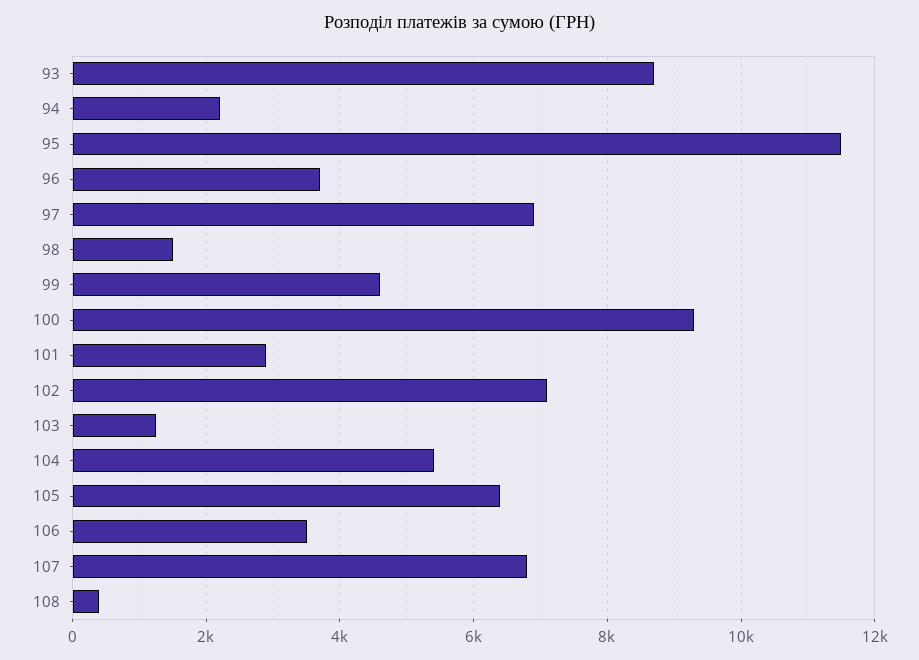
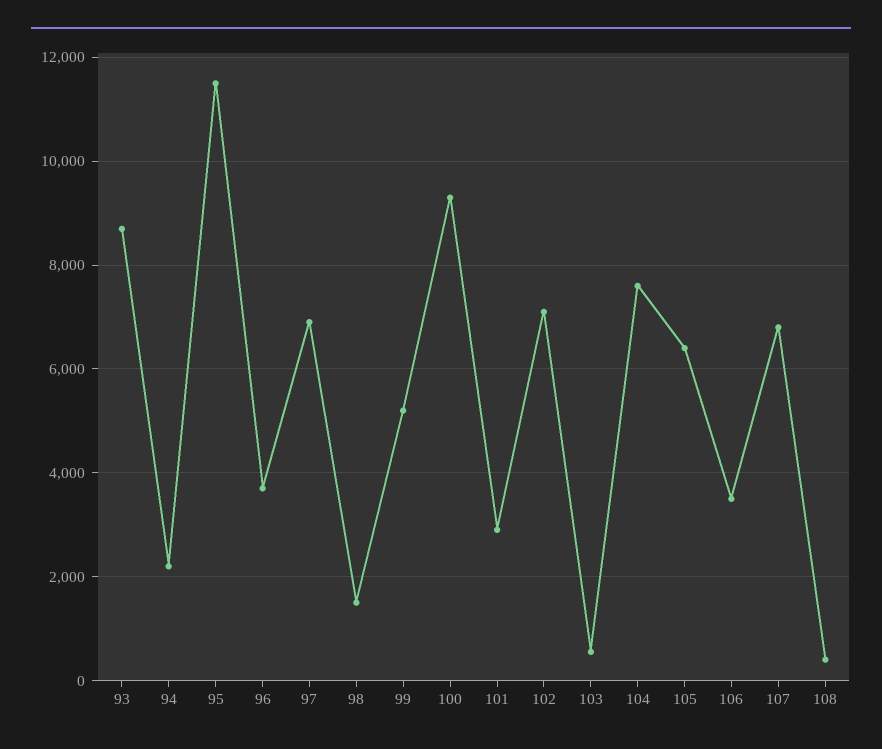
  {
    "93": 8800,
    "94": 2200,
    "95": 11600,
    "96": 3800,
    "97": 7000,
    "98": 1600,
-   "99": 4600,
+   "99": 5200,
    "100": 9400,
    "101": 3000,
    "102": 7200,
-   "103": 1200,
+   "103": 600,
-   "104": 5400,
+   "104": 7600,
    "105": 6400,
    "106": 3600,
    "107": 6800,
    "108": 400
  }

